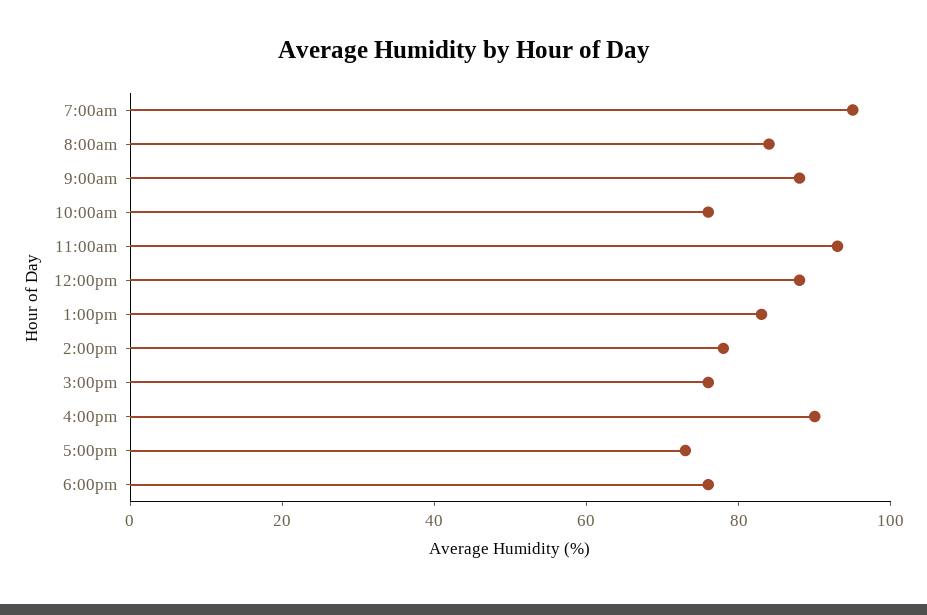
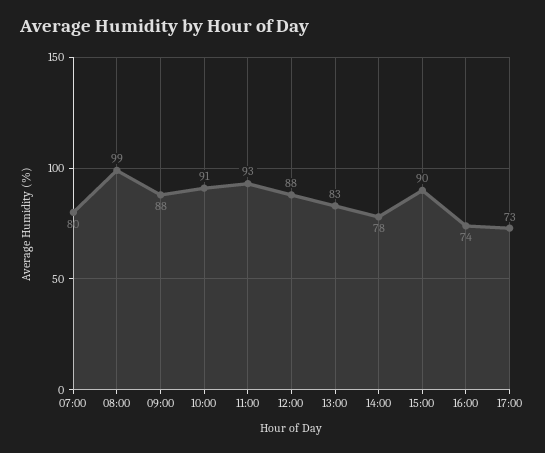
  {
-   "7:00am": 95,
+   "7:00am": 80,
-   "8:00am": 85,
+   "8:00am": 99,
    "9:00am": 88,
-   "10:00am": 75,
+   "10:00am": 91,
    "11:00am": 93,
    "12:00pm": 88,
    "1:00pm": 83,
    "2:00pm": 78,
-   "3:00pm": 75,
+   "3:00pm": 90,
-   "4:00pm": 90,
+   "4:00pm": 74,
-   "5:00pm": 73,
+   "5:00pm": 73
-   "6:00pm": 75
  }

